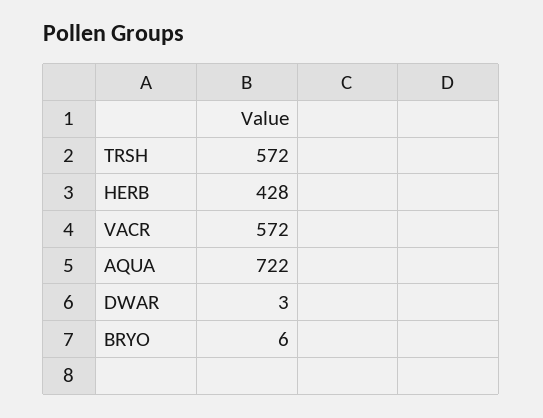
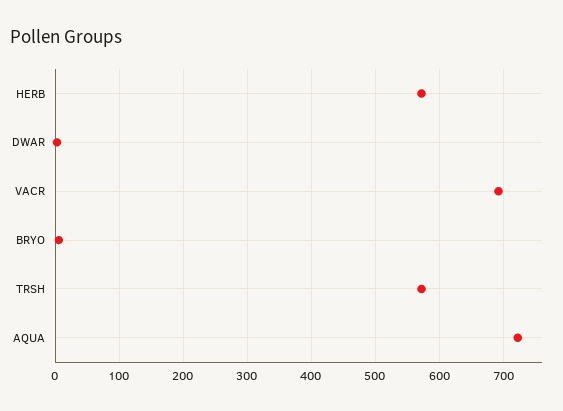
  {
    "TRSH": 572,
-   "HERB": 428,
+   "HERB": 570,
-   "VACR": 572,
+   "VACR": 690,
    "AQUA": 722,
    "DWAR": 3,
    "BRYO": 6
  }

